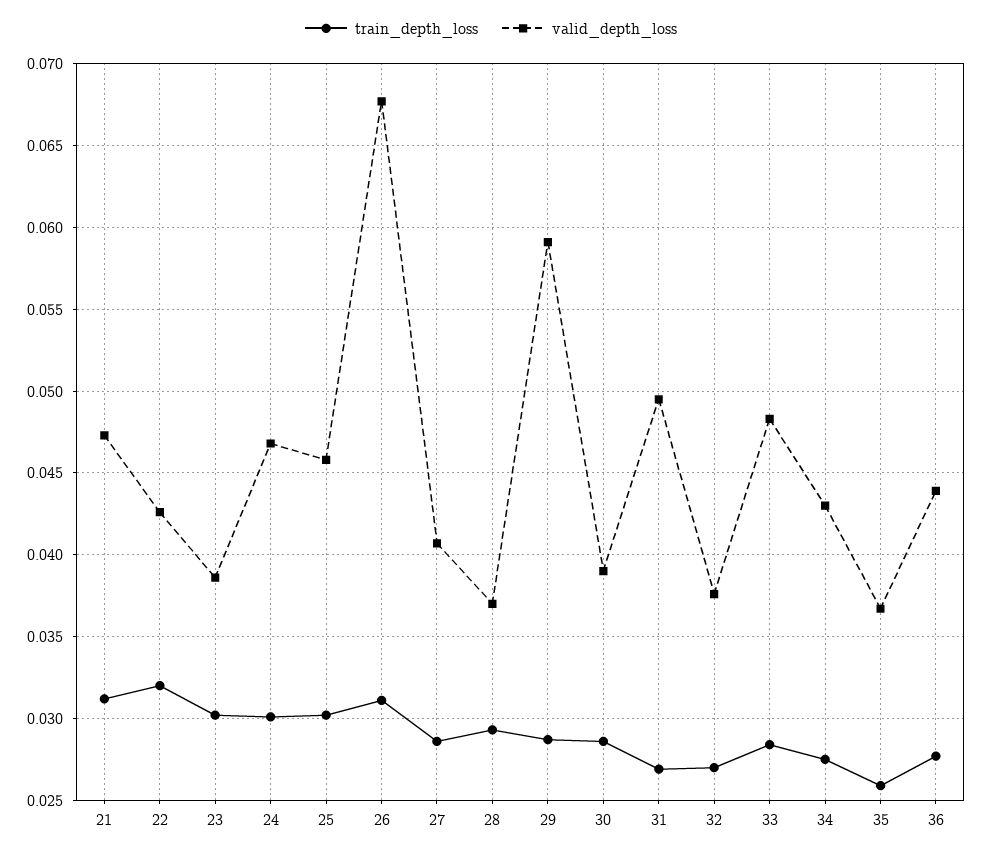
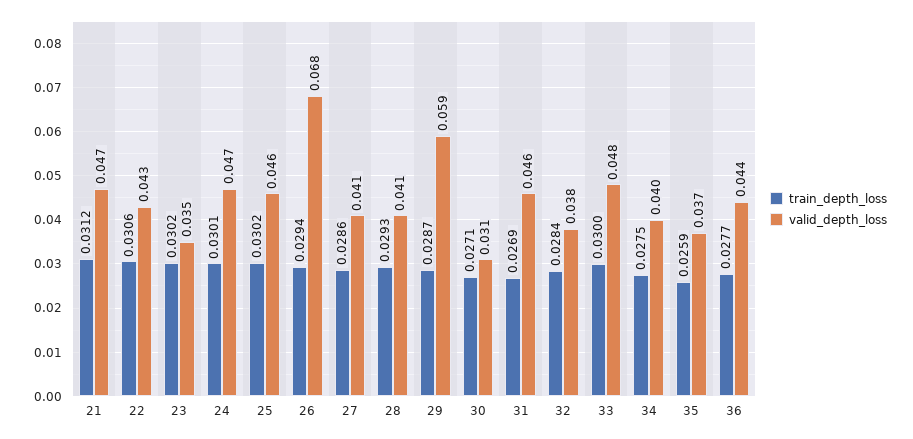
  {
    "train_depth_loss": {
      "21": 0.0312,
-     "22": 0.032,
+     "22": 0.0306,
      "23": 0.0302,
      "24": 0.0301,
      "25": 0.0302,
-     "26": 0.031,
+     "26": 0.0294,
      "27": 0.0286,
      "28": 0.0293,
      "29": 0.0287,
-     "30": 0.0285,
+     "30": 0.0271,
      "31": 0.0269,
-     "32": 0.027,
+     "32": 0.0284,
-     "33": 0.0285,
+     "33": 0.03,
      "34": 0.0275,
      "35": 0.0259,
      "36": 0.0277
    },
    "valid_depth_loss": {
      "21": 0.047,
      "22": 0.043,
-     "23": 0.0385,
+     "23": 0.035,
      "24": 0.047,
      "25": 0.046,
      "26": 0.068,
      "27": 0.041,
-     "28": 0.037,
+     "28": 0.041,
      "29": 0.059,
-     "30": 0.039,
+     "30": 0.031,
-     "31": 0.0495,
+     "31": 0.046,
      "32": 0.038,
      "33": 0.048,
-     "34": 0.043,
+     "34": 0.04,
      "35": 0.037,
      "36": 0.044
    }
  }

